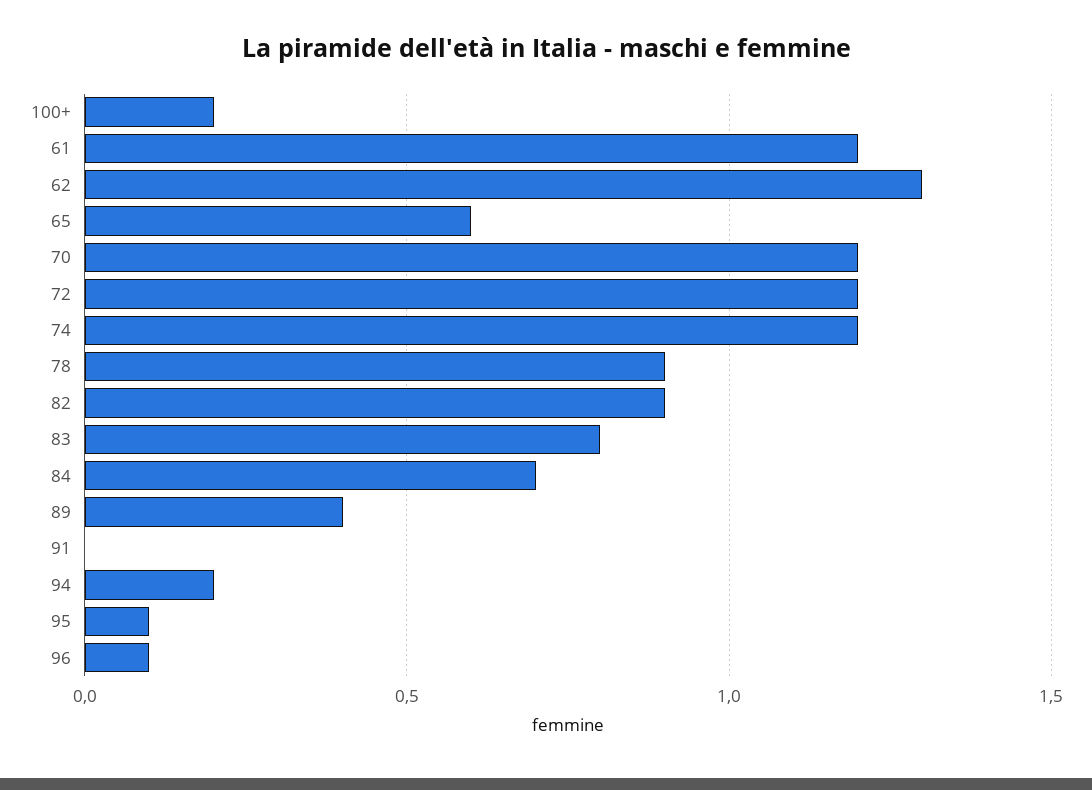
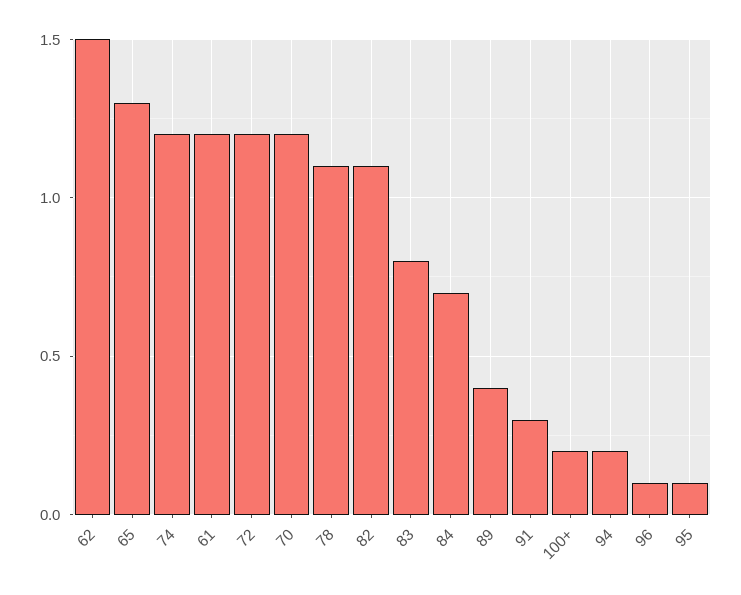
  {
    "100+": 0.2,
    "61": 1.2,
-   "62": 1.3,
+   "62": 1.5,
-   "65": 0.6,
+   "65": 1.3,
    "70": 1.2,
    "72": 1.2,
    "74": 1.2,
-   "78": 0.9,
+   "78": 1.1,
-   "82": 0.9,
+   "82": 1.1,
    "83": 0.8,
    "84": 0.7,
    "89": 0.4,
-   "91": 0,
+   "91": 0.3,
    "94": 0.2,
    "95": 0.1,
    "96": 0.1
  }

